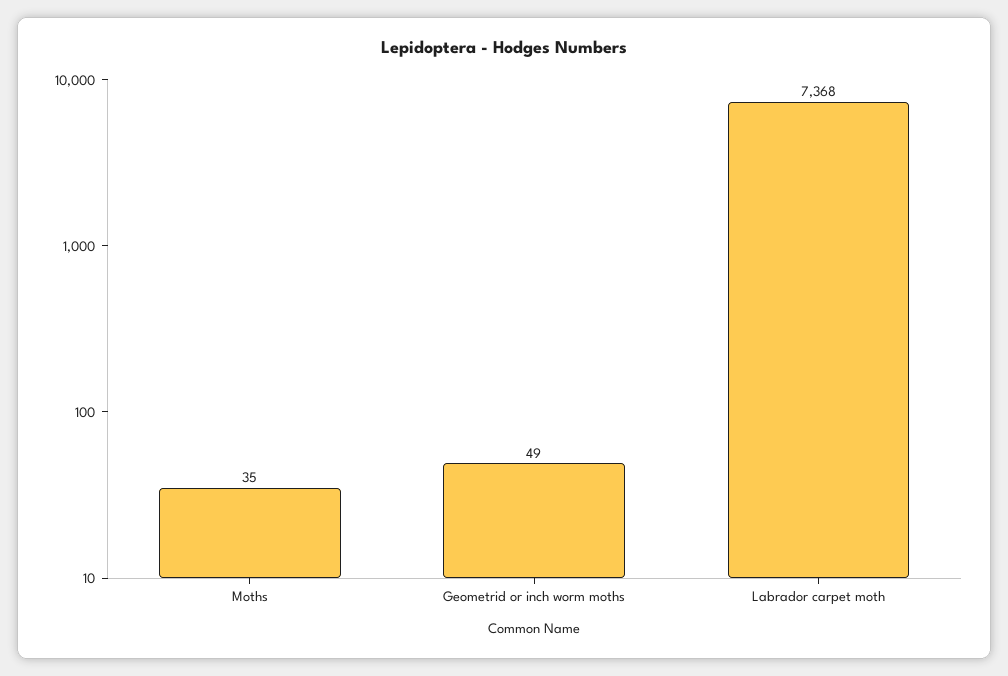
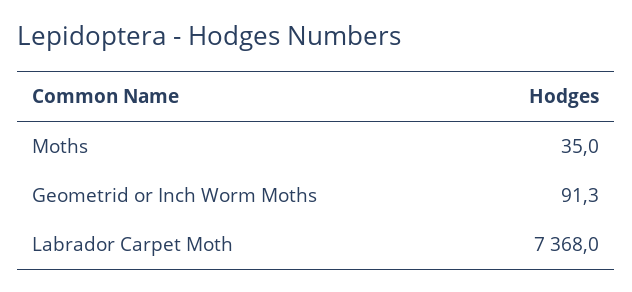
  {
    "Moths": 35,
-   "Geometrid or inch worm moths": 49,
+   "Geometrid or inch worm moths": 91.3,
    "Labrador carpet moth": 7368
  }

